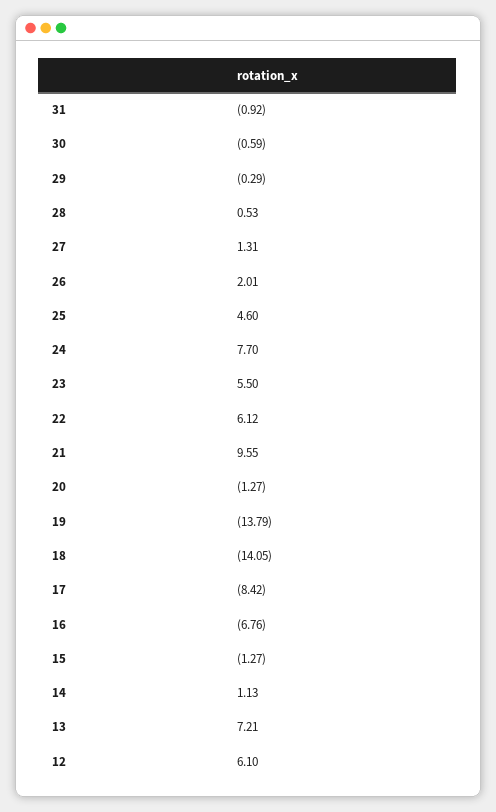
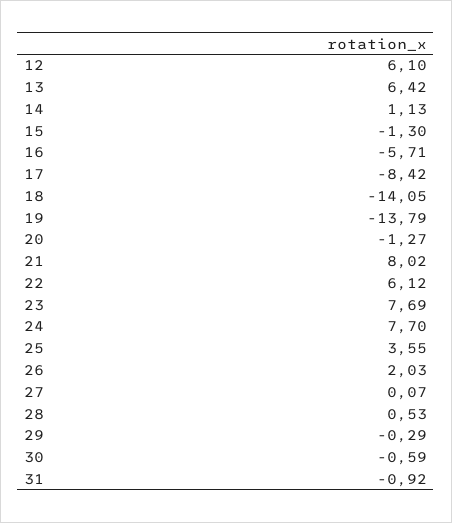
  {
    "31": -0.92,
    "30": -0.59,
    "29": -0.29,
    "28": 0.53,
-   "27": 1.31,
+   "27": 0.07,
-   "26": 2.01,
+   "26": 2.03,
-   "25": 4.6,
+   "25": 3.55,
    "24": 7.7,
-   "23": 5.5,
+   "23": 7.69,
    "22": 6.12,
-   "21": 9.55,
+   "21": 8.02,
    "20": -1.27,
    "19": -13.79,
    "18": -14.05,
    "17": -8.42,
-   "16": -6.76,
+   "16": -5.71,
-   "15": -1.27,
+   "15": -1.3,
    "14": 1.13,
-   "13": 7.21,
+   "13": 6.42,
    "12": 6.1
  }

